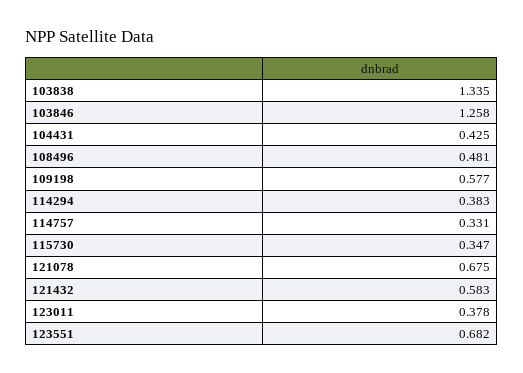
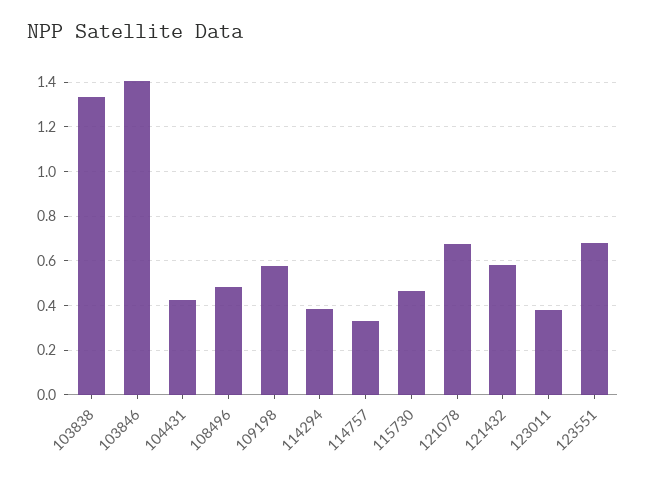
  {
    "103838": 1.335,
-   "103846": 1.258,
+   "103846": 1.4,
    "104431": 0.425,
    "108496": 0.481,
    "109198": 0.577,
    "114294": 0.383,
    "114757": 0.331,
-   "115730": 0.347,
+   "115730": 0.45,
    "121078": 0.675,
    "121432": 0.583,
    "123011": 0.378,
    "123551": 0.682
  }

